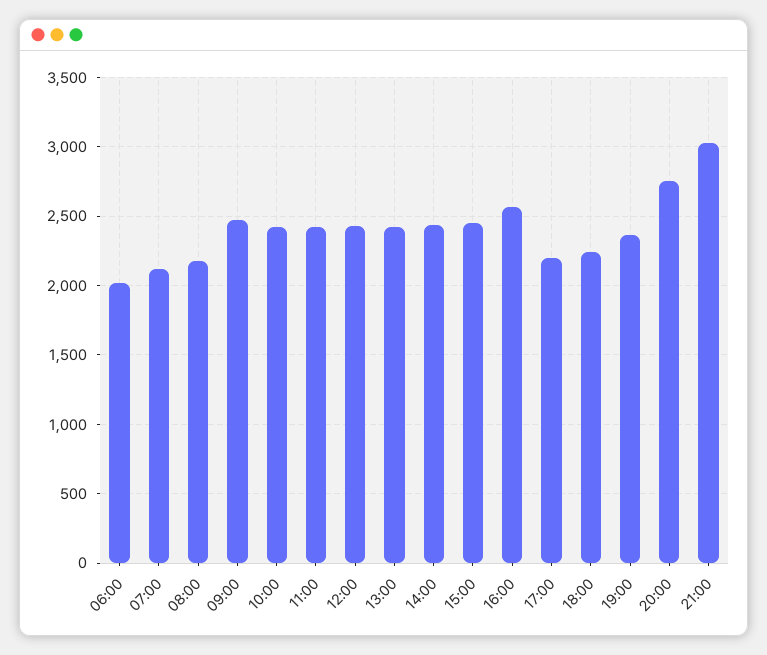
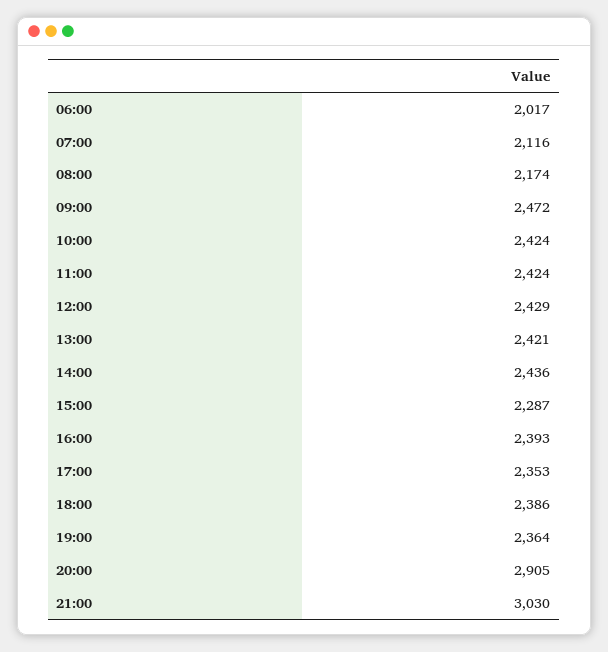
  {
    "06:00": 2017,
    "07:00": 2116,
    "08:00": 2174,
    "09:00": 2472,
    "10:00": 2424,
    "11:00": 2424,
    "12:00": 2429,
    "13:00": 2421,
    "14:00": 2436,
-   "15:00": 2450,
+   "15:00": 2287,
-   "16:00": 2550,
+   "16:00": 2393,
-   "17:00": 2200,
+   "17:00": 2353,
-   "18:00": 2250,
+   "18:00": 2386,
    "19:00": 2364,
-   "20:00": 2750,
+   "20:00": 2905,
    "21:00": 3030
  }

